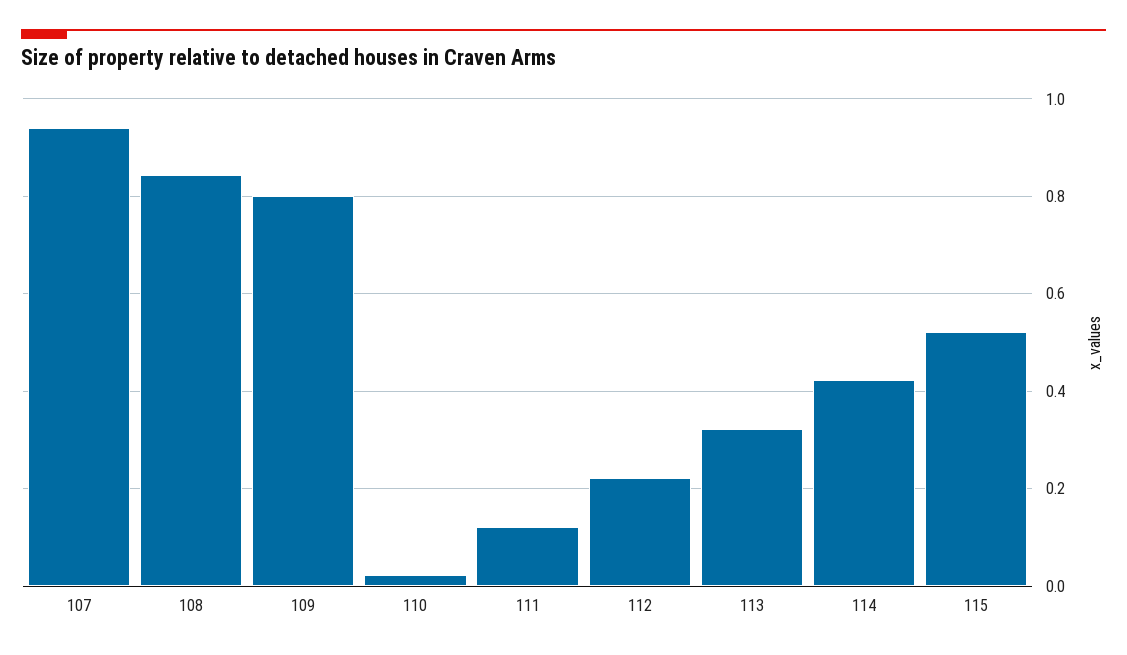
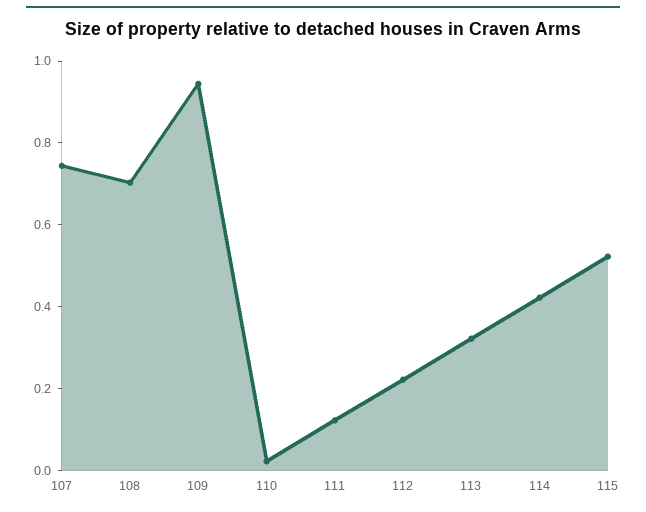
  {
-   "107": 0.94,
+   "107": 0.75,
-   "108": 0.84,
+   "108": 0.7,
-   "109": 0.8,
+   "109": 0.95,
    "110": 0.02,
    "111": 0.12,
    "112": 0.22,
    "113": 0.32,
    "114": 0.42,
    "115": 0.52
  }

